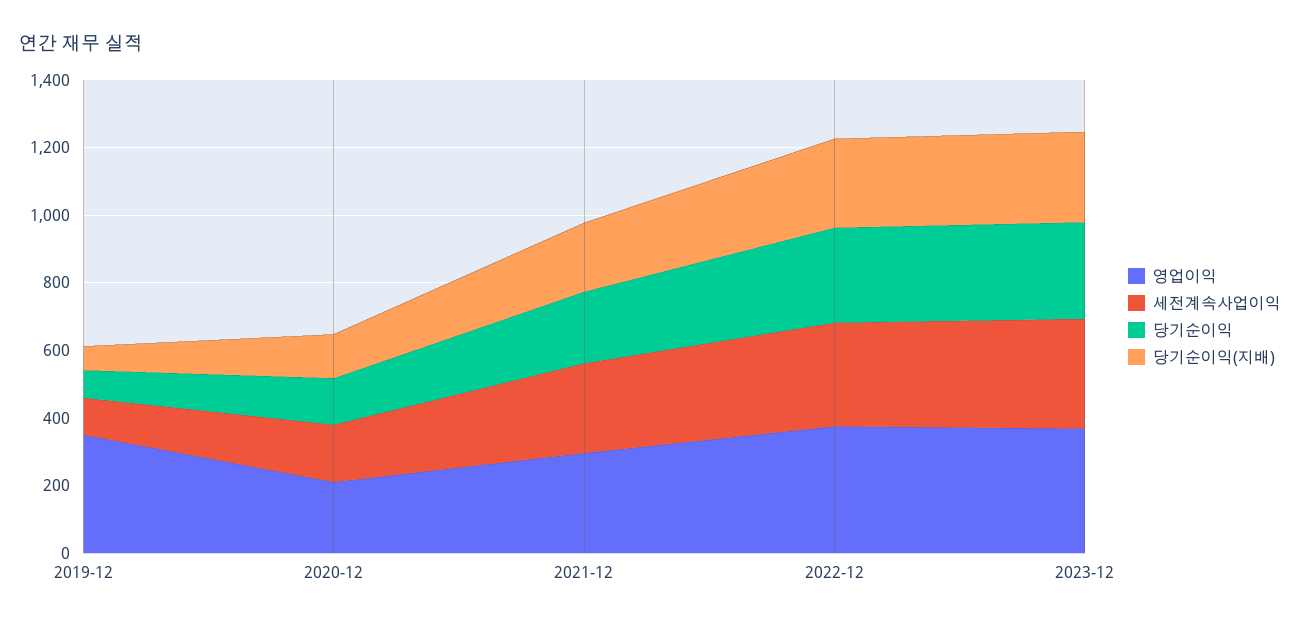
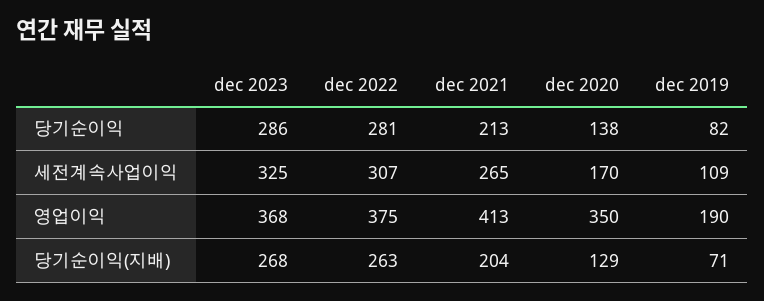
  {
    "영업이익": {
-     "2019-12": 350,
+     "2019-12": 190,
-     "2020-12": 200,
+     "2020-12": 350,
-     "2021-12": 300,
+     "2021-12": 413,
      "2022-12": 375,
      "2023-12": 368
    },
    "세전계속사업이익": {
      "2019-12": 109,
      "2020-12": 170,
      "2021-12": 265,
      "2022-12": 307,
      "2023-12": 325
    },
    "당기순이익": {
      "2019-12": 82,
      "2020-12": 138,
      "2021-12": 213,
      "2022-12": 281,
      "2023-12": 286
    },
    "당기순이익(지배)": {
      "2019-12": 71,
      "2020-12": 129,
      "2021-12": 204,
      "2022-12": 263,
      "2023-12": 268
    }
  }

